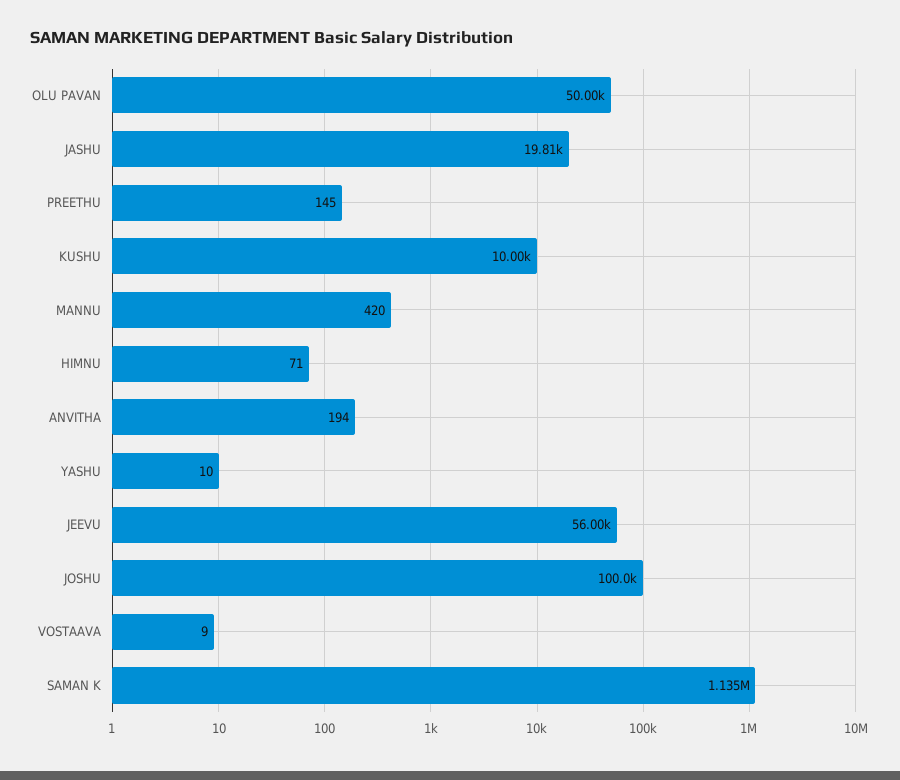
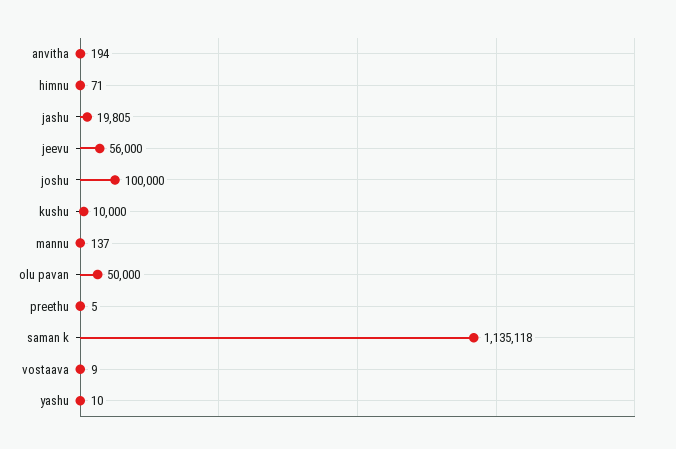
  {
    "OLU PAVAN": 50000,
    "JASHU": 19805,
-   "PREETHU": 145,
+   "PREETHU": 5,
    "KUSHU": 10000,
-   "MANNU": 420,
+   "MANNU": 137,
    "HIMNU": 71,
    "ANVITHA": 194,
    "YASHU": 10,
    "JEEVU": 56000,
    "JOSHU": 100000,
    "VOSTAAVA": 9,
    "SAMAN K": 1135118
  }

